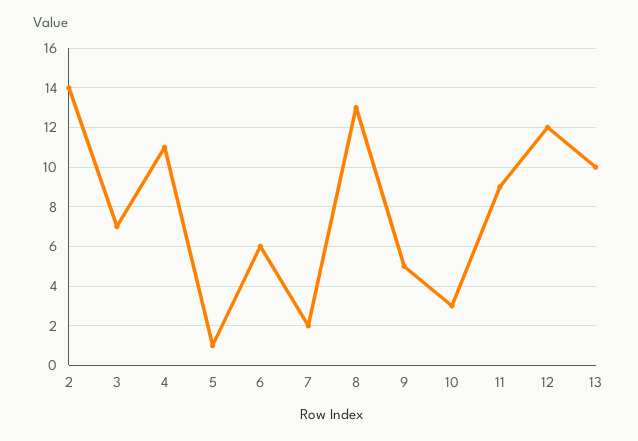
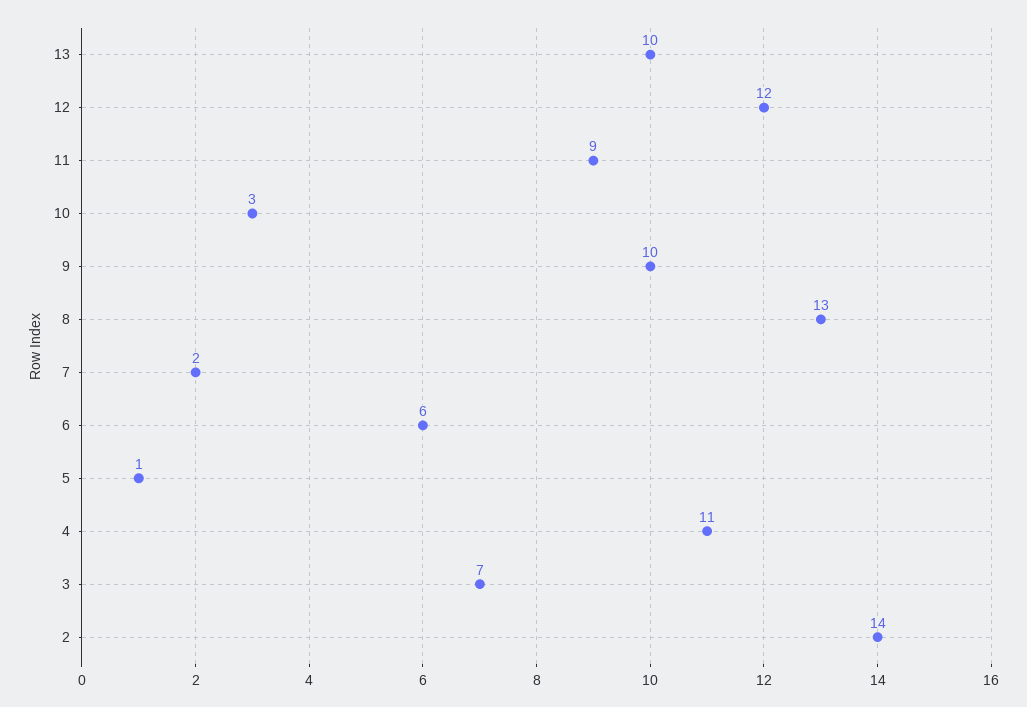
  {
    "2": 14,
    "3": 7,
    "4": 11,
    "5": 1,
    "6": 6,
    "7": 2,
    "8": 13,
-   "9": 5,
+   "9": 10,
    "10": 3,
    "11": 9,
    "12": 12,
    "13": 10
  }

